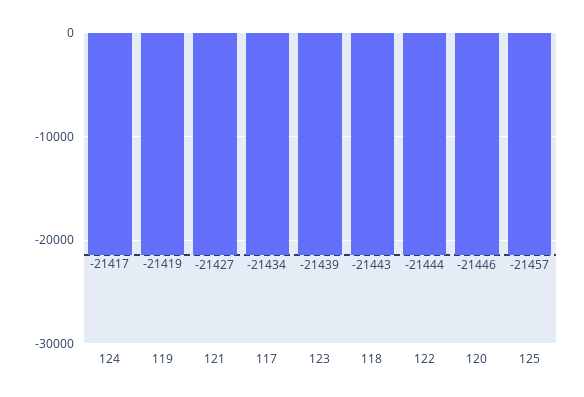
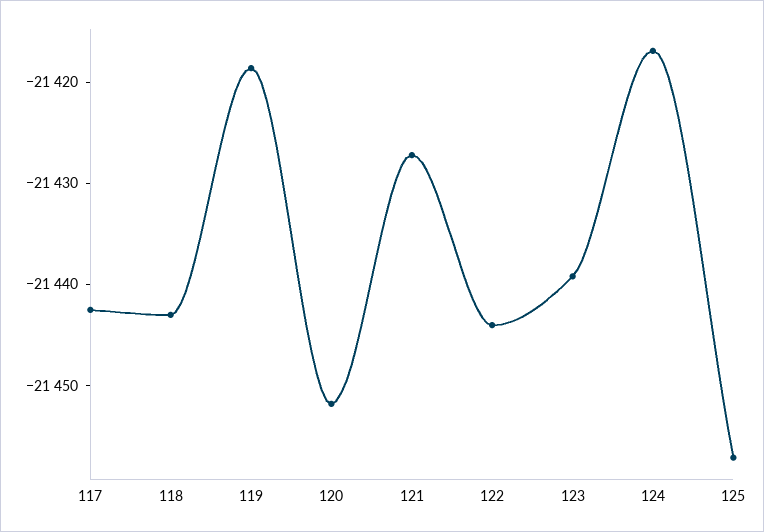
  {
    "124": -21417,
    "119": -21419,
    "121": -21427,
-   "117": -21434,
+   "117": -21442,
    "123": -21439,
    "118": -21443,
    "122": -21444,
-   "120": -21446,
+   "120": -21452,
    "125": -21457
  }

